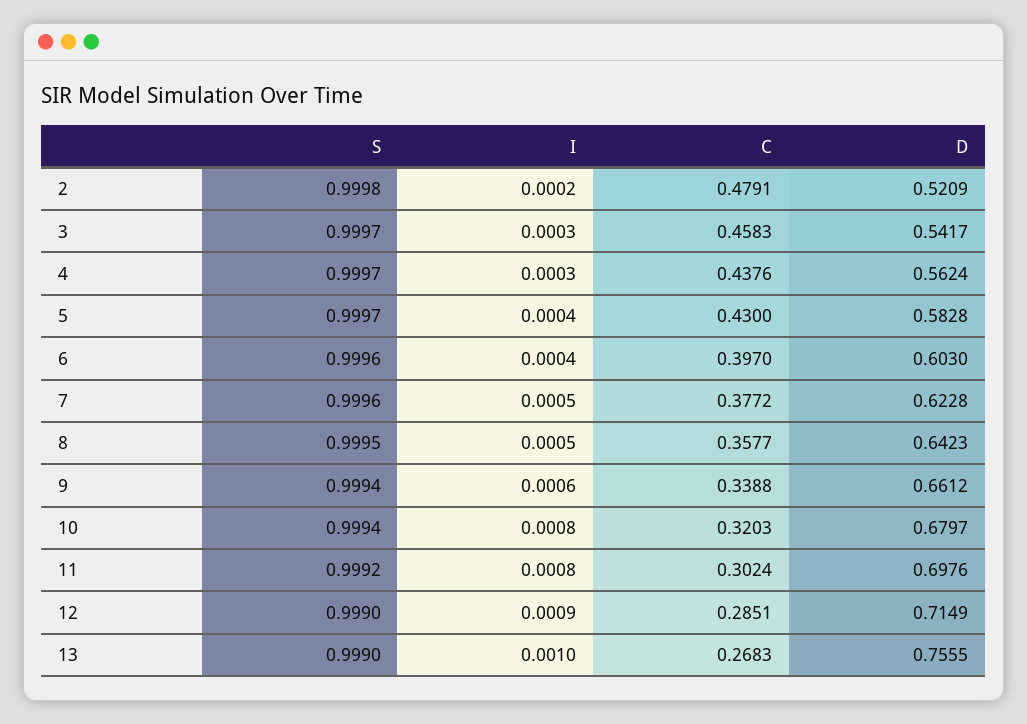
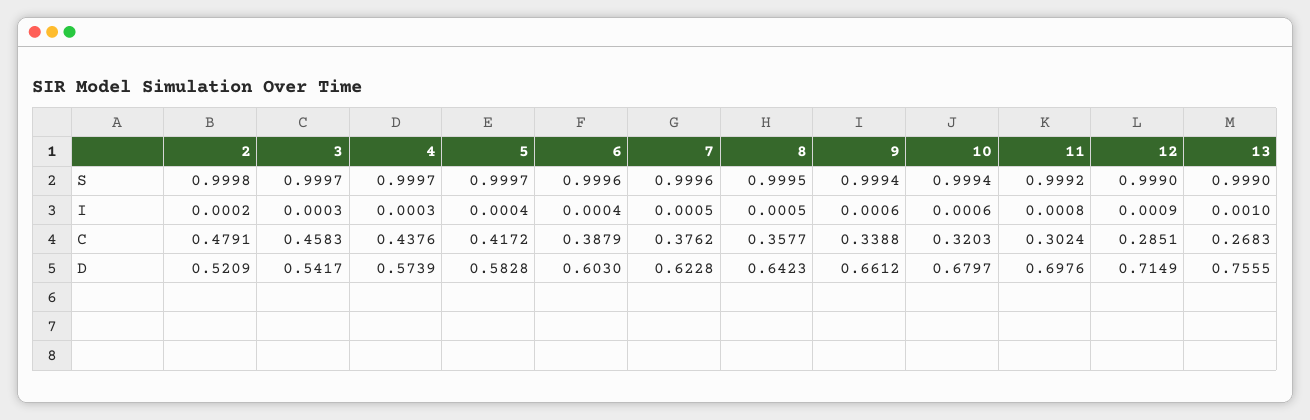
  {
    "S": {
      "2": 0.9998,
      "3": 0.9997,
      "4": 0.9997,
      "5": 0.9997,
      "6": 0.9996,
      "7": 0.9996,
      "8": 0.9995,
      "9": 0.9994,
      "10": 0.9994,
      "11": 0.9992,
      "12": 0.999,
      "13": 0.999
    },
    "I": {
      "2": 0.0002,
      "3": 0.0003,
      "4": 0.0003,
      "5": 0.0004,
      "6": 0.0004,
      "7": 0.0005,
      "8": 0.0005,
      "9": 0.0006,
-     "10": 0.0008,
+     "10": 0.0006,
      "11": 0.0008,
      "12": 0.0009,
      "13": 0.001
    },
    "C": {
      "2": 0.4791,
      "3": 0.4583,
      "4": 0.4376,
-     "5": 0.43,
+     "5": 0.4172,
-     "6": 0.397,
+     "6": 0.3879,
-     "7": 0.3772,
+     "7": 0.3762,
      "8": 0.3577,
      "9": 0.3388,
      "10": 0.3203,
      "11": 0.3024,
      "12": 0.2851,
      "13": 0.2683
    },
    "D": {
      "2": 0.5209,
      "3": 0.5417,
-     "4": 0.5624,
+     "4": 0.5739,
      "5": 0.5828,
      "6": 0.603,
      "7": 0.6228,
      "8": 0.6423,
      "9": 0.6612,
      "10": 0.6797,
      "11": 0.6976,
      "12": 0.7149,
      "13": 0.7555
    }
  }

